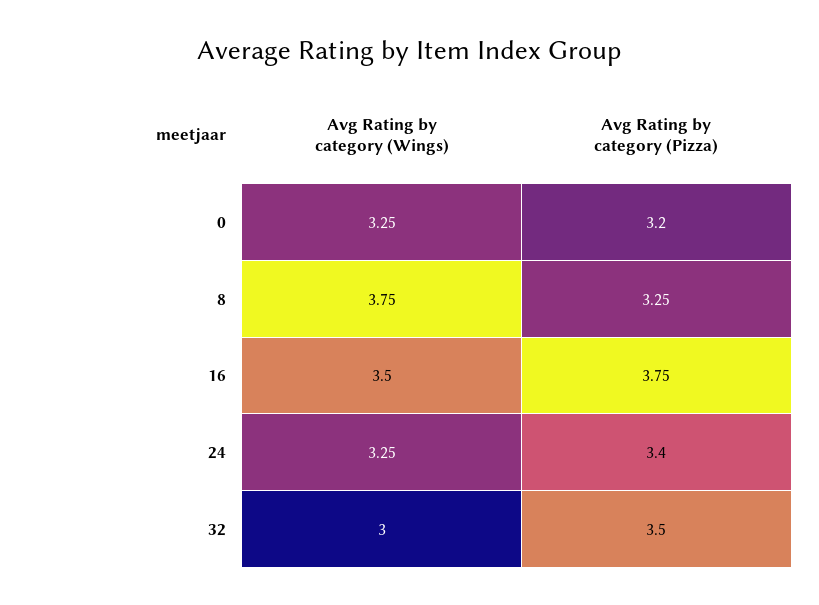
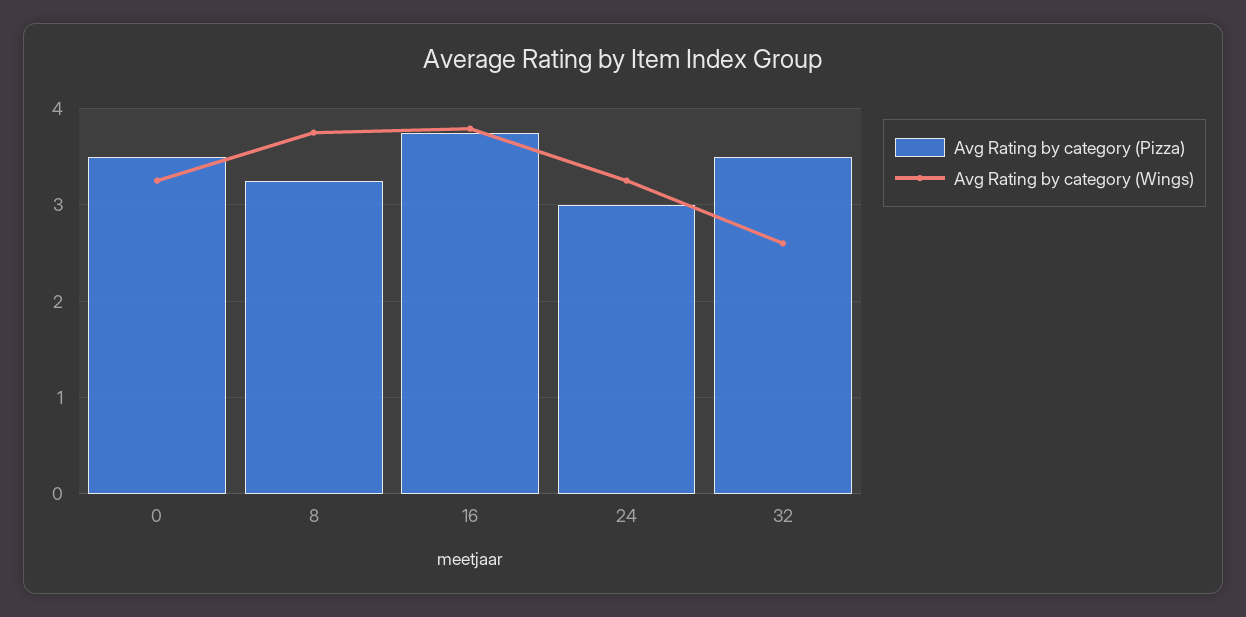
  {
    "Avg Rating by category (Wings)": {
      "0": 3.25,
      "8": 3.75,
-     "16": 3.5,
+     "16": 3.8,
      "24": 3.25,
-     "32": 3
+     "32": 2.6
    },
    "Avg Rating by category (Pizza)": {
-     "0": 3.2,
+     "0": 3.5,
      "8": 3.25,
      "16": 3.75,
-     "24": 3.4,
+     "24": 3,
      "32": 3.5
    }
  }

